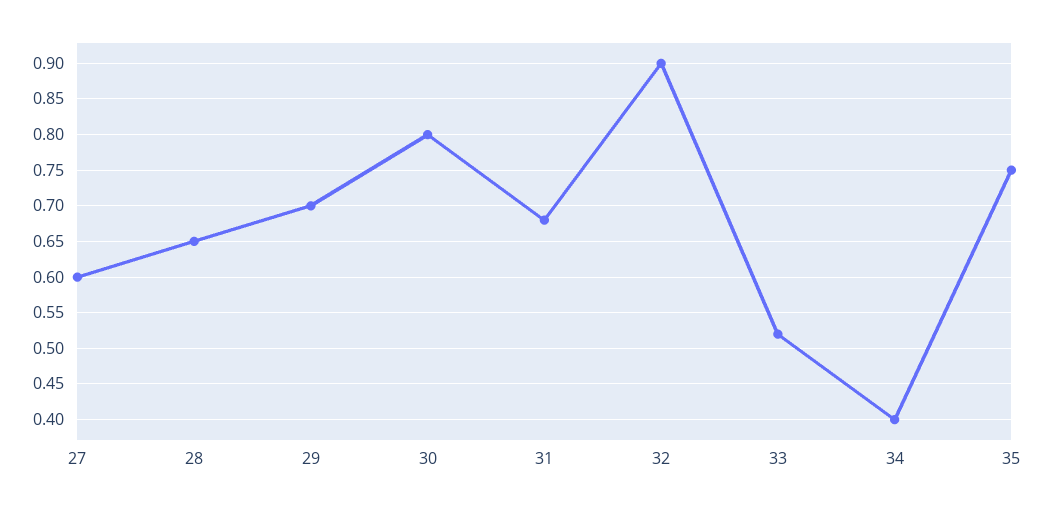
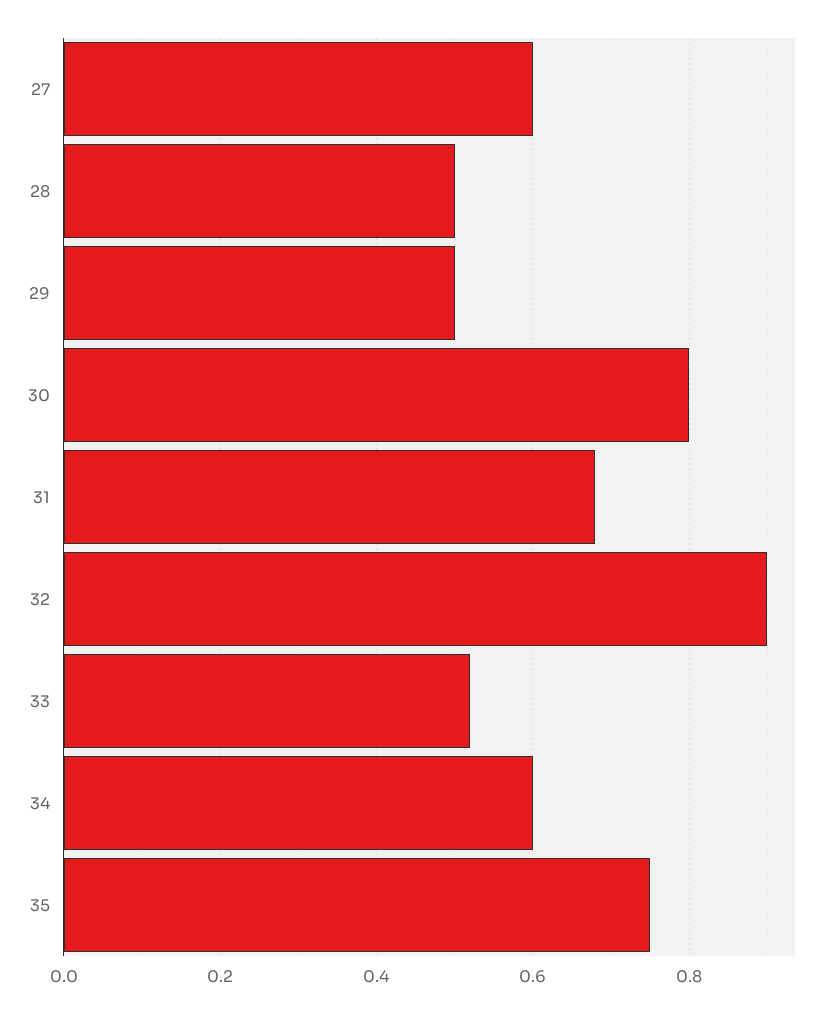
  {
    "27": 0.6,
-   "28": 0.65,
+   "28": 0.5,
-   "29": 0.7,
+   "29": 0.5,
    "30": 0.8,
    "31": 0.68,
    "32": 0.9,
    "33": 0.52,
-   "34": 0.4,
+   "34": 0.6,
    "35": 0.75
  }

